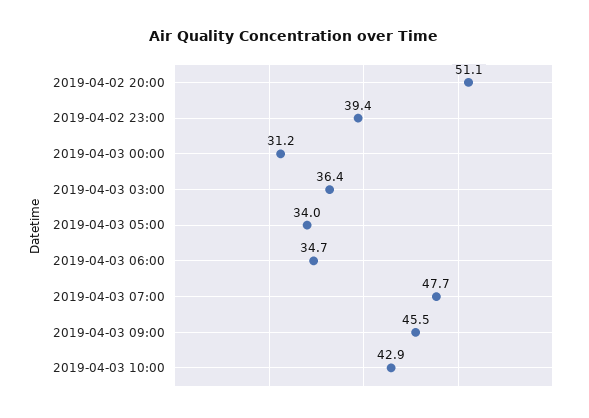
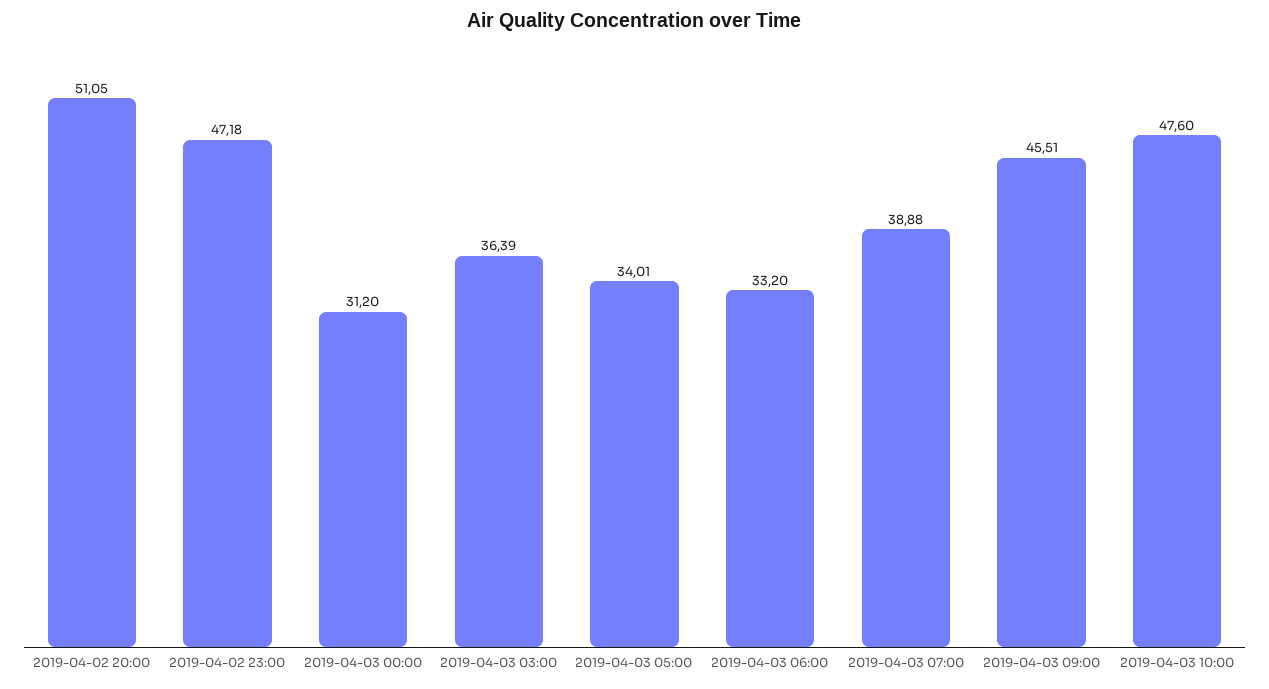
  {
    "2019-04-02 20:00": 51.05,
-   "2019-04-02 23:00": 39.4,
+   "2019-04-02 23:00": 47.18,
    "2019-04-03 00:00": 31.2,
    "2019-04-03 03:00": 36.39,
    "2019-04-03 05:00": 34.01,
-   "2019-04-03 06:00": 34.7,
+   "2019-04-03 06:00": 33.2,
-   "2019-04-03 07:00": 47.7,
+   "2019-04-03 07:00": 38.88,
    "2019-04-03 09:00": 45.51,
-   "2019-04-03 10:00": 42.9
+   "2019-04-03 10:00": 47.6
  }

